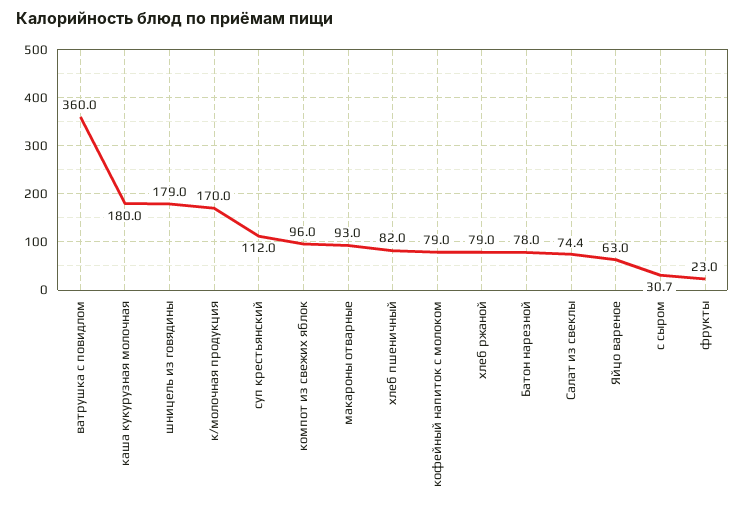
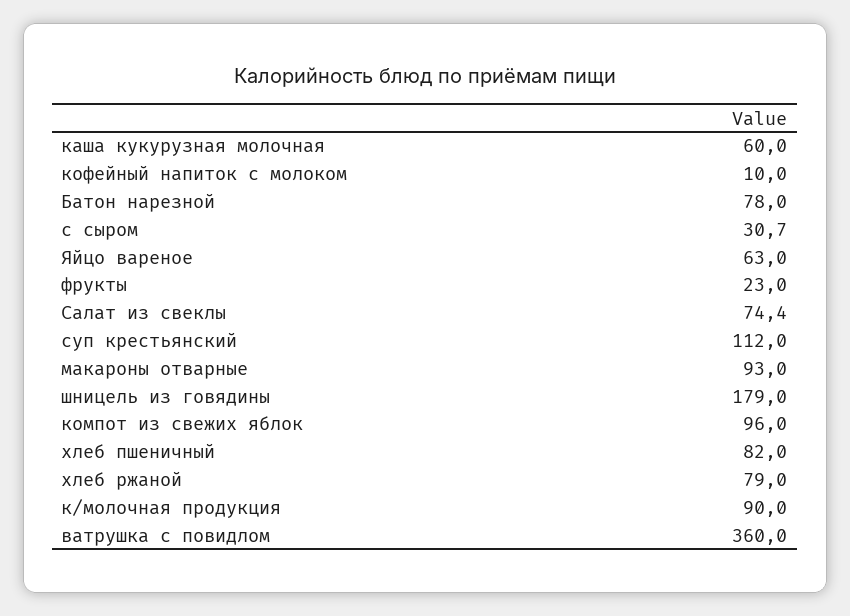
  {
    "ватрушка с повидлом": 360,
-   "каша кукурузная молочная": 180,
+   "каша кукурузная молочная": 60,
    "шницель из говядины": 179,
-   "к/молочная продукция": 170,
+   "к/молочная продукция": 90,
    "суп крестьянский": 112,
    "компот из свежих яблок": 96,
    "макароны отварные": 93,
    "хлеб пшеничный": 82,
-   "кофейный напиток с молоком": 79,
+   "кофейный напиток с молоком": 10,
    "хлеб ржаной": 79,
    "Батон нарезной": 78,
    "Салат из свеклы": 74.4,
    "Яйцо вареное": 63,
    "с сыром": 30.7,
    "фрукты": 23
  }

